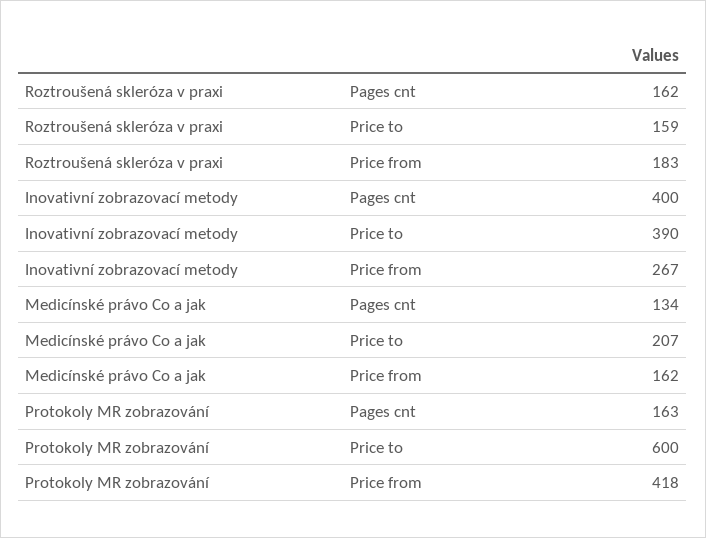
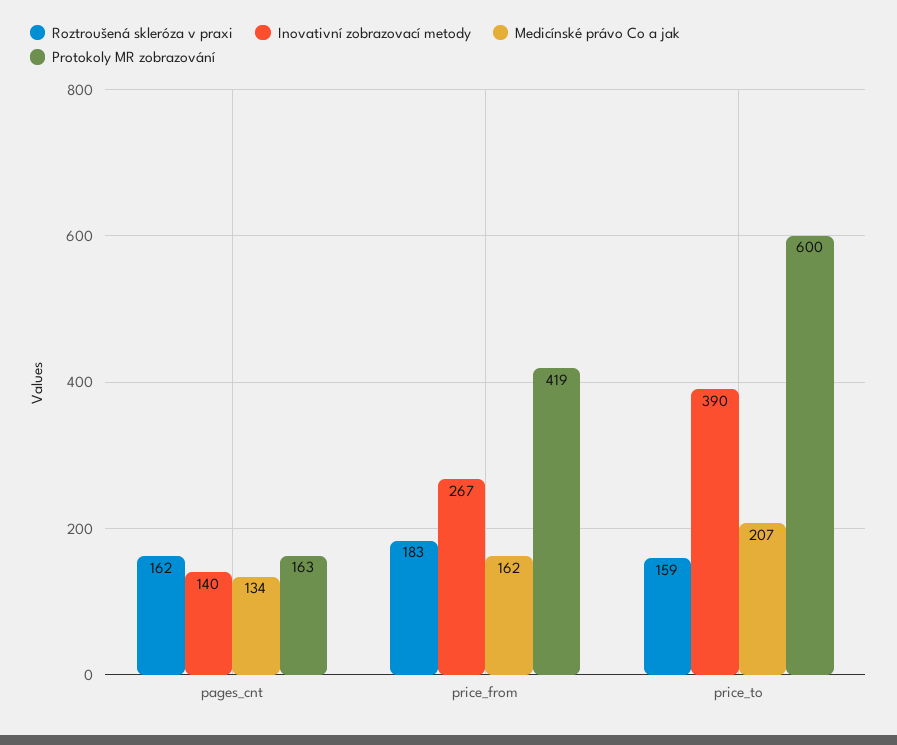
  {
    "Roztroušená skleróza v praxi": {
      "Pages cnt": 162,
      "Price to": 159,
      "Price from": 183
    },
    "Inovativní zobrazovací metody": {
-     "Pages cnt": 400,
+     "Pages cnt": 140,
      "Price to": 390,
      "Price from": 267
    },
    "Medicínské právo Co a jak": {
      "Pages cnt": 134,
      "Price to": 207,
      "Price from": 162
    },
    "Protokoly MR zobrazování": {
      "Pages cnt": 163,
      "Price to": 600,
-     "Price from": 418
+     "Price from": 419
    }
  }

